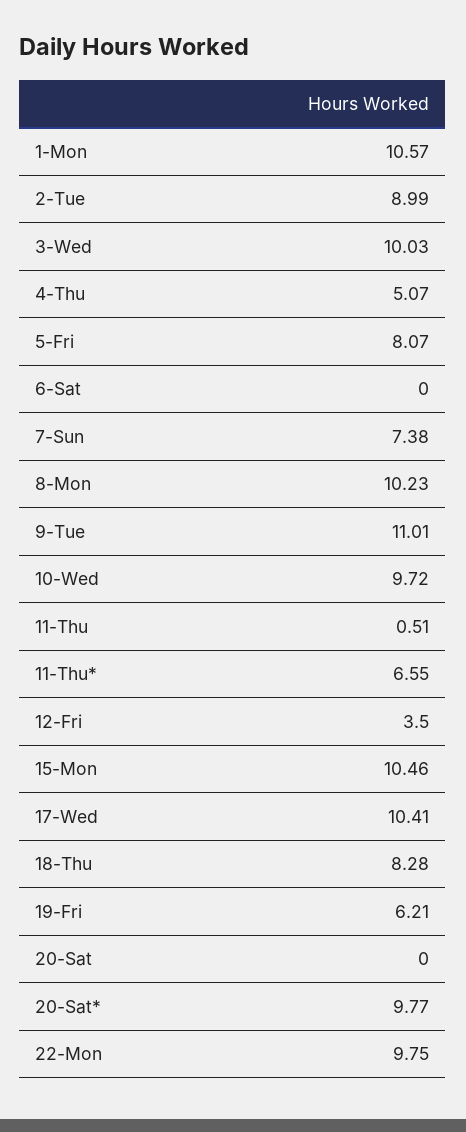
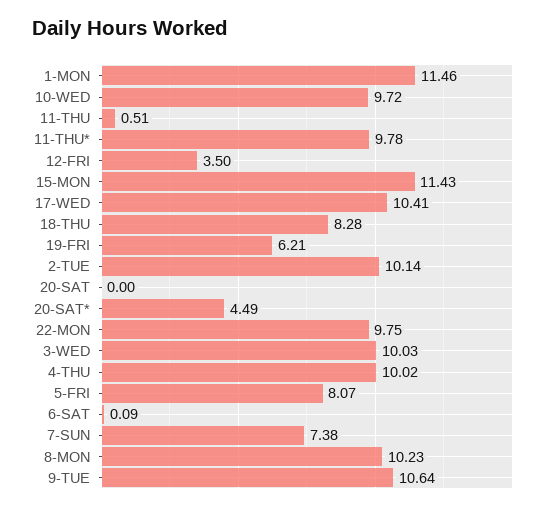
  {
-   "1-Mon": 10.57,
+   "1-Mon": 11.46,
-   "2-Tue": 8.99,
+   "2-Tue": 10.14,
    "3-Wed": 10.03,
-   "4-Thu": 5.07,
+   "4-Thu": 10.02,
    "5-Fri": 8.07,
-   "6-Sat": 0,
+   "6-Sat": 0.09,
    "7-Sun": 7.38,
    "8-Mon": 10.23,
-   "9-Tue": 11.01,
+   "9-Tue": 10.64,
    "10-Wed": 9.72,
    "11-Thu": 0.51,
-   "11-Thu*": 6.55,
+   "11-Thu*": 9.78,
    "12-Fri": 3.5,
-   "15-Mon": 10.46,
+   "15-Mon": 11.43,
    "17-Wed": 10.41,
    "18-Thu": 8.28,
    "19-Fri": 6.21,
    "20-Sat": 0,
-   "20-Sat*": 9.77,
+   "20-Sat*": 4.49,
    "22-Mon": 9.75
  }

